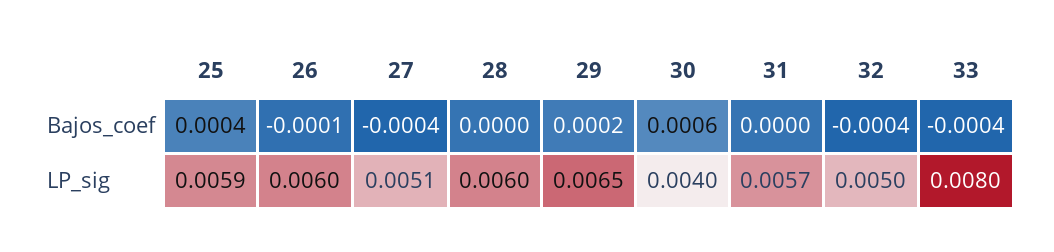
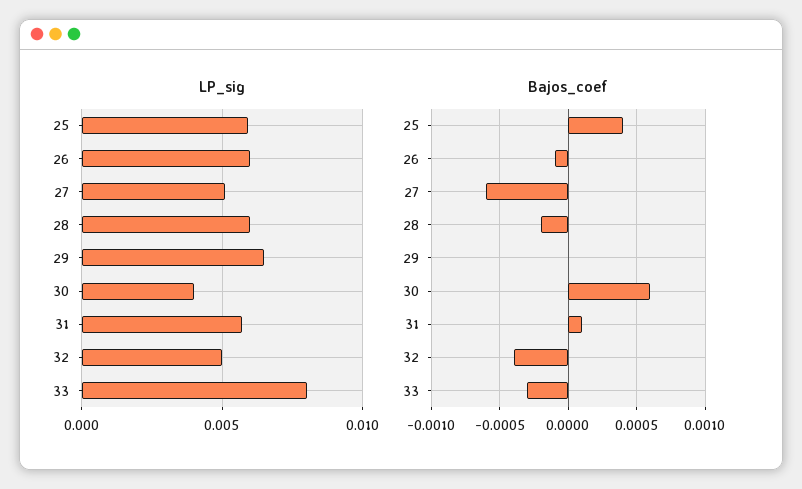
  {
    "Bajos_coef": {
      "25": 0.0004,
      "26": -0.0001,
-     "27": -0.0004,
+     "27": -0.0006,
-     "28": 0,
+     "28": -0.0002,
-     "29": 0.0002,
+     "29": 0,
      "30": 0.0006,
-     "31": 0,
+     "31": 0.0001,
      "32": -0.0004,
-     "33": -0.0004
+     "33": -0.0003
    },
    "LP_sig": {
      "25": 0.0059,
      "26": 0.006,
      "27": 0.0051,
      "28": 0.006,
      "29": 0.0065,
      "30": 0.004,
      "31": 0.0057,
      "32": 0.005,
      "33": 0.008
    }
  }

